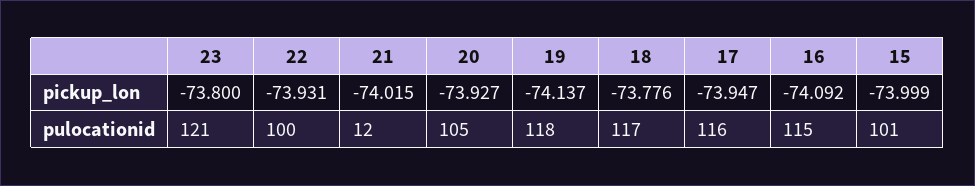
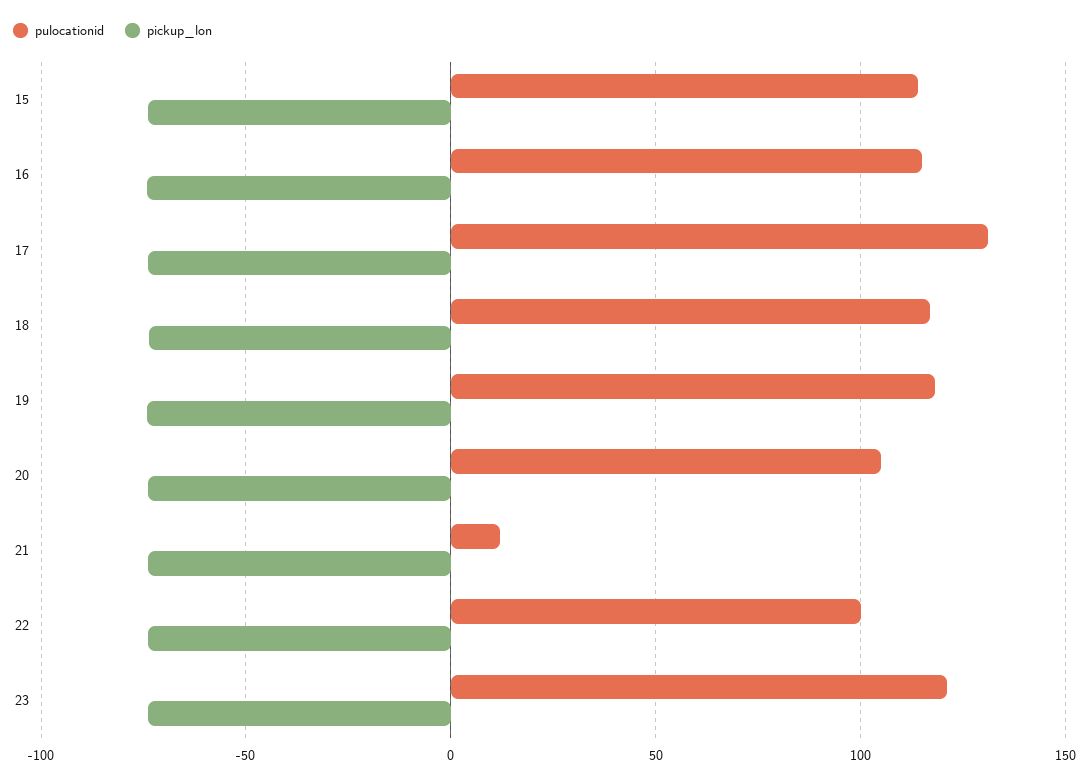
  {
    "pickup_lon": {
      "23": -73.8,
      "22": -73.931,
      "21": -74.015,
      "20": -73.927,
      "19": -74.137,
      "18": -73.776,
      "17": -73.947,
      "16": -74.092,
      "15": -73.999
    },
    "pulocationid": {
      "23": 121,
      "22": 100,
      "21": 12,
      "20": 105,
      "19": 118,
      "18": 117,
-     "17": 116,
+     "17": 130,
      "16": 115,
-     "15": 101
+     "15": 115
    }
  }

